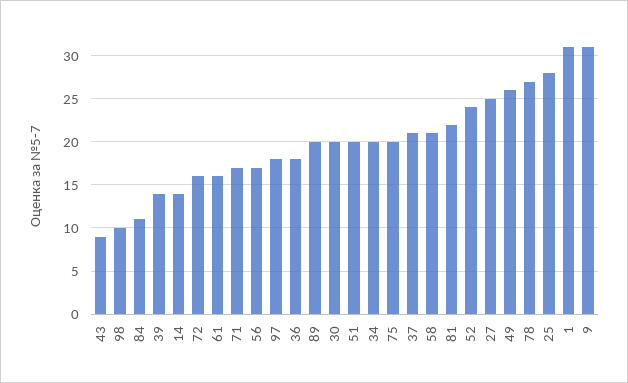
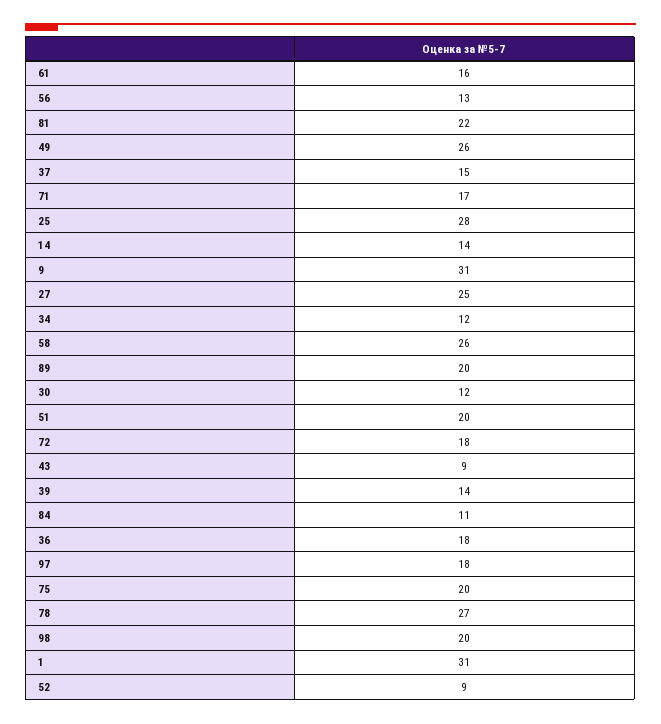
  {
    "43": 9,
-   "98": 10,
+   "98": 20,
    "84": 11,
    "39": 14,
    "14": 14,
-   "72": 16,
+   "72": 18,
    "61": 16,
    "71": 17,
-   "56": 17,
+   "56": 13,
    "97": 18,
    "36": 18,
    "89": 20,
-   "30": 20,
+   "30": 12,
    "51": 20,
-   "34": 20,
+   "34": 12,
    "75": 20,
-   "37": 21,
+   "37": 15,
-   "58": 21,
+   "58": 26,
    "81": 22,
-   "52": 24,
+   "52": 9,
    "27": 25,
    "49": 26,
    "78": 27,
    "25": 28,
    "1": 31,
    "9": 31
  }

